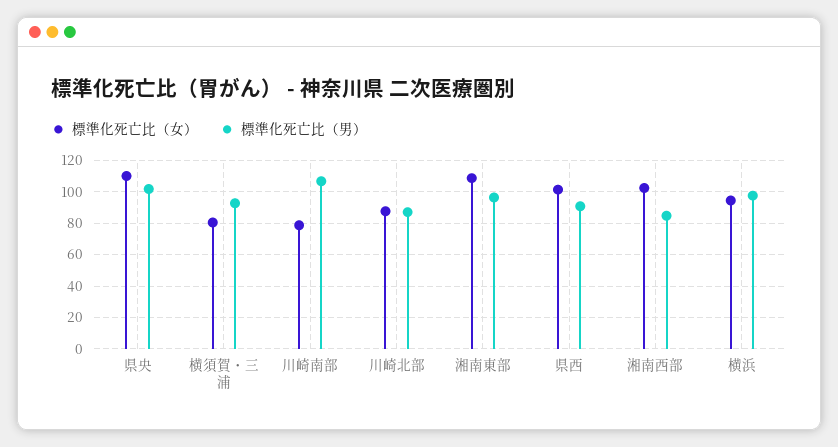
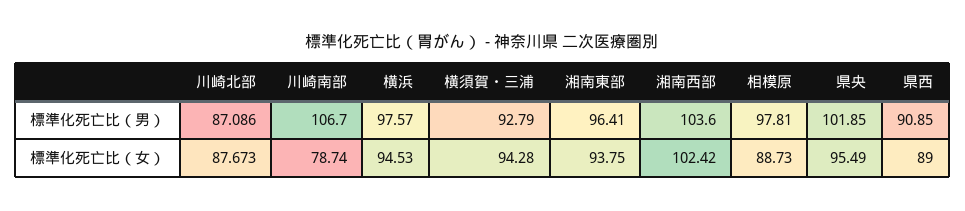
  {
    "標準化死亡比（女）": {
-     "県央": 110,
+     "県央": 95.49,
-     "横須賀・三浦": 80,
+     "横須賀・三浦": 94.28,
      "川崎南部": 78.74,
      "川崎北部": 87.673,
-     "湘南東部": 110,
+     "湘南東部": 93.75,
-     "県西": 100,
+     "県西": 89,
      "湘南西部": 102.42,
-     "横浜": 94.53
+     "横浜": 94.53,
+     "相模原": 88.73
    },
    "標準化死亡比（男）": {
      "県央": 101.85,
      "横須賀・三浦": 92.79,
      "川崎南部": 106.7,
      "川崎北部": 87.086,
      "湘南東部": 96.41,
      "県西": 90.85,
-     "湘南西部": 85,
+     "湘南西部": 103.6,
-     "横浜": 97.57
+     "横浜": 97.57,
+     "相模原": 97.81
    }
  }

